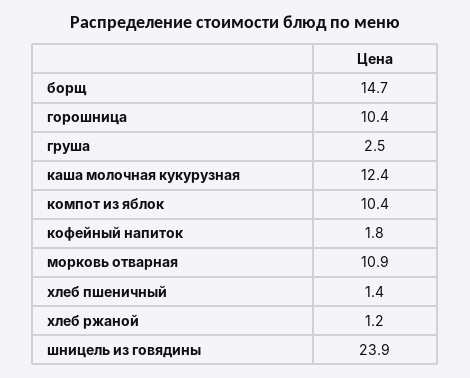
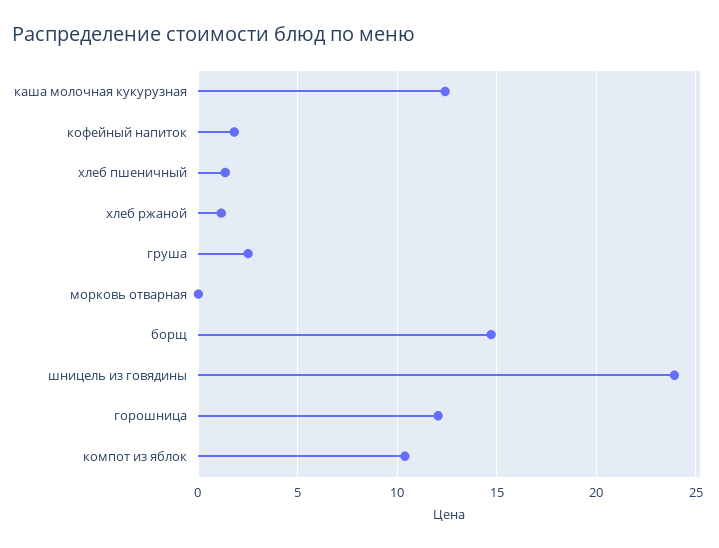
  {
    "борщ": 14.7,
-   "горошница": 10.4,
+   "горошница": 12,
    "груша": 2.5,
    "каша молочная кукурузная": 12.4,
    "компот из яблок": 10.4,
    "кофейный напиток": 1.8,
-   "морковь отварная": 10.9,
+   "морковь отварная": 0,
    "хлеб пшеничный": 1.4,
    "хлеб ржаной": 1.2,
    "шницель из говядины": 23.9
  }

